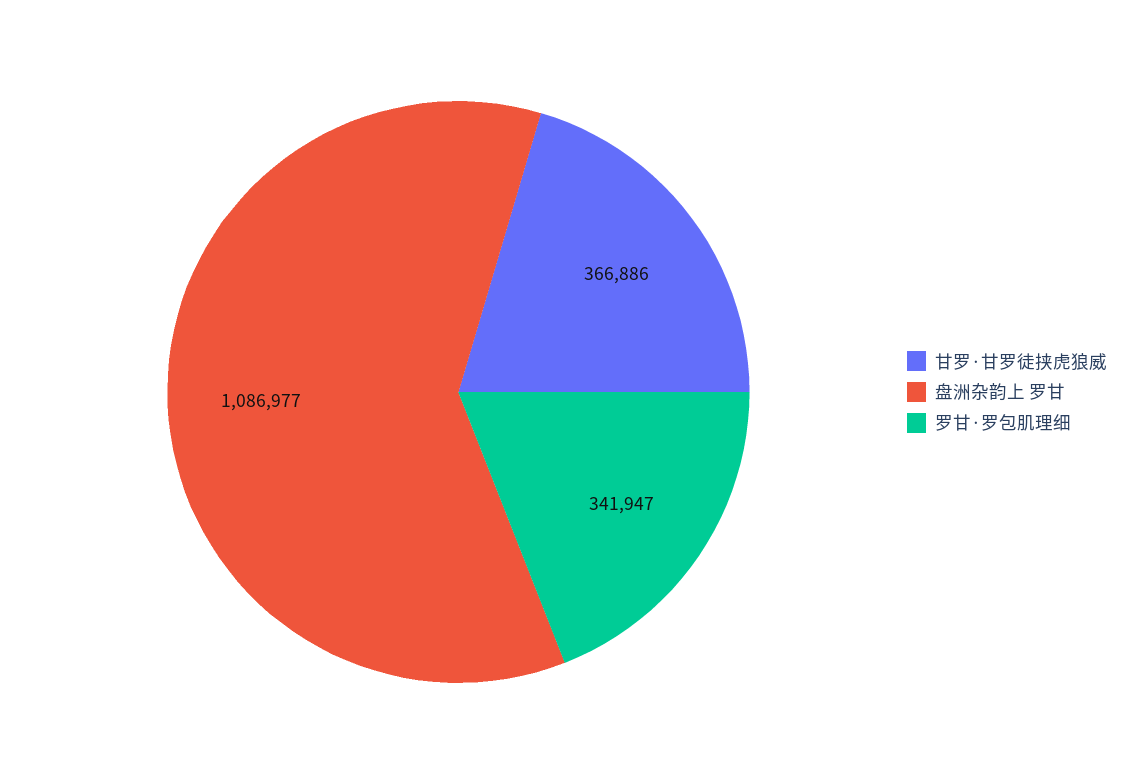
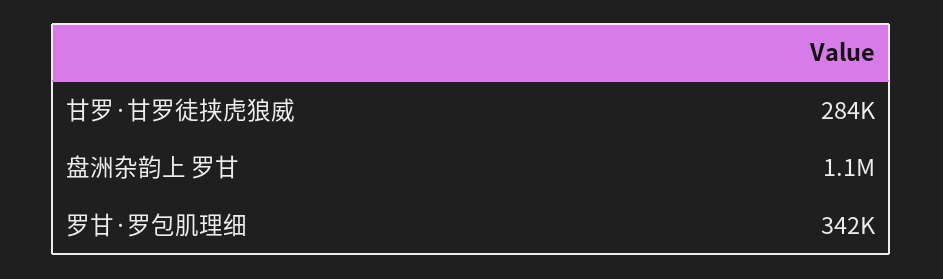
  {
-   "甘罗·甘罗徒挟虎狼威": 366886,
+   "甘罗·甘罗徒挟虎狼威": 284000,
    "盘洲杂韵上 罗甘": 1086977,
    "罗甘·罗包肌理细": 341947
  }

